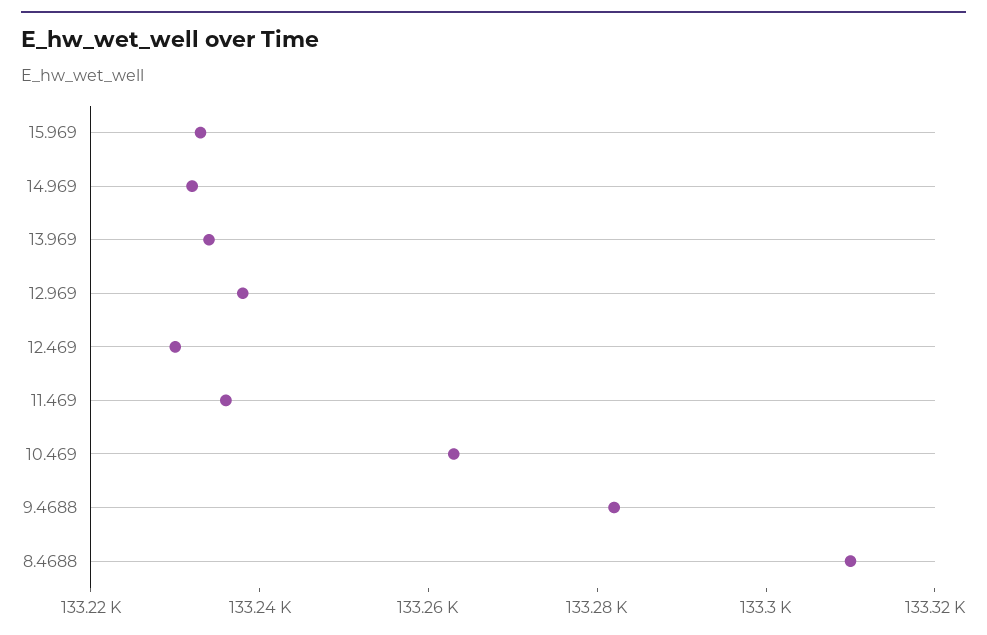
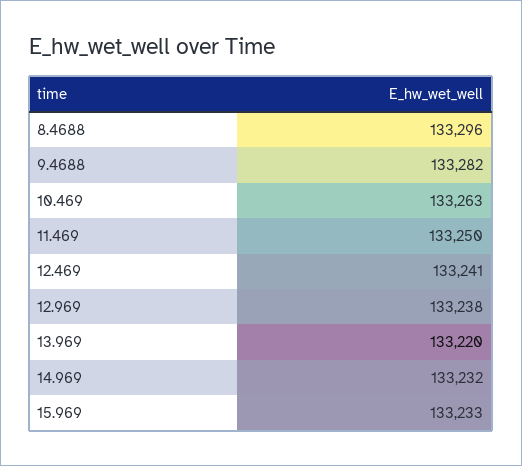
  {
    "15.969": 133233,
    "14.969": 133232,
-   "13.969": 133235,
+   "13.969": 133220,
    "12.969": 133238,
-   "12.469": 133230,
+   "12.469": 133241,
-   "11.469": 133235,
+   "11.469": 133250,
    "10.469": 133263,
    "9.4688": 133282,
-   "8.4688": 133310
+   "8.4688": 133296
  }

